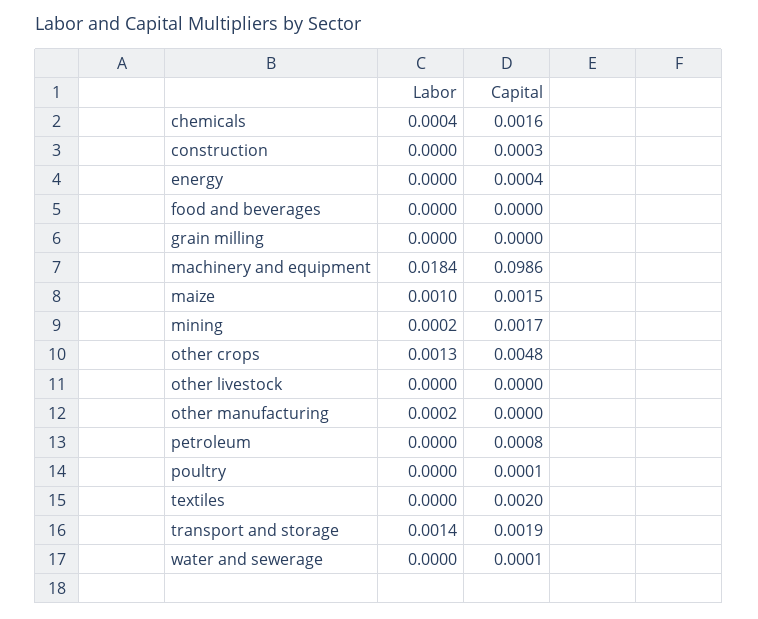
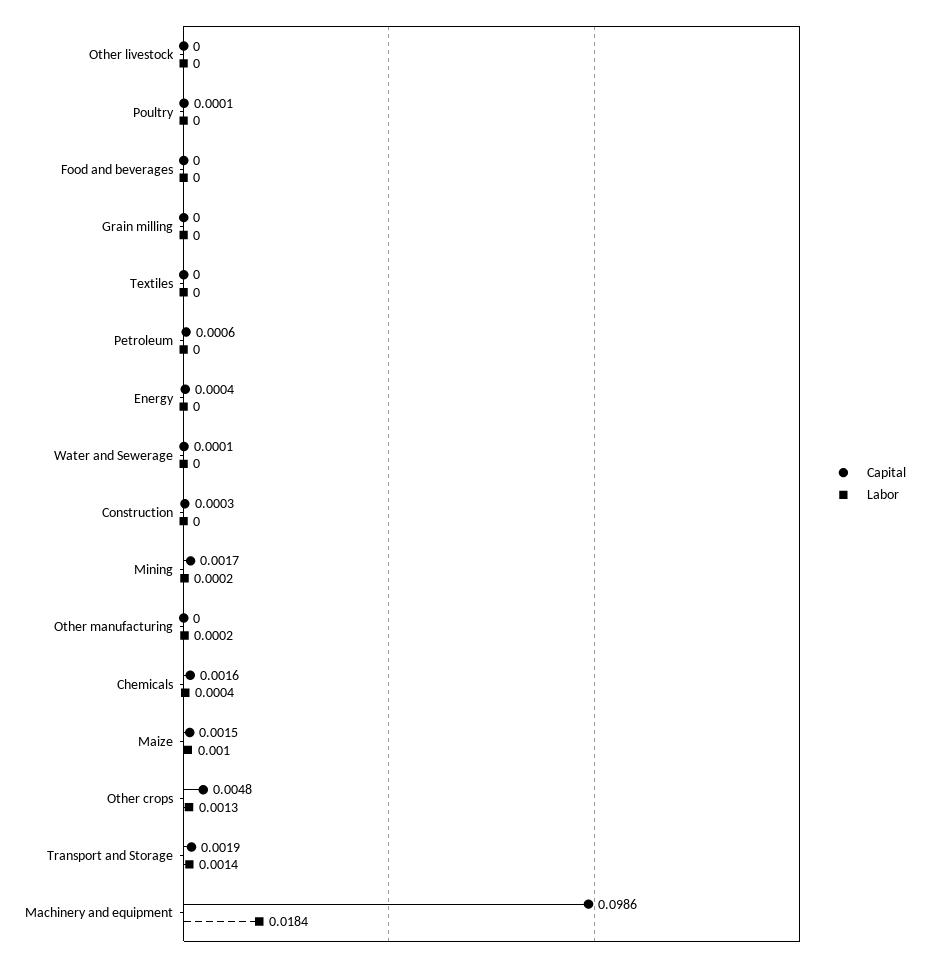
  {
    "Labor": {
      "chemicals": 0.0004,
      "construction": 0,
      "energy": 0,
      "food and beverages": 0,
      "grain milling": 0,
      "machinery and equipment": 0.0184,
      "maize": 0.001,
      "mining": 0.0002,
      "other crops": 0.0013,
      "other livestock": 0,
      "other manufacturing": 0.0002,
      "petroleum": 0,
      "poultry": 0,
      "textiles": 0,
      "transport and storage": 0.0014,
      "water and sewerage": 0
    },
    "Capital": {
      "chemicals": 0.0016,
      "construction": 0.0003,
      "energy": 0.0004,
      "food and beverages": 0,
      "grain milling": 0,
      "machinery and equipment": 0.0986,
      "maize": 0.0015,
      "mining": 0.0017,
      "other crops": 0.0048,
      "other livestock": 0,
      "other manufacturing": 0,
-     "petroleum": 0.0008,
+     "petroleum": 0.0006,
      "poultry": 0.0001,
-     "textiles": 0.002,
+     "textiles": 0,
      "transport and storage": 0.0019,
      "water and sewerage": 0.0001
    }
  }

